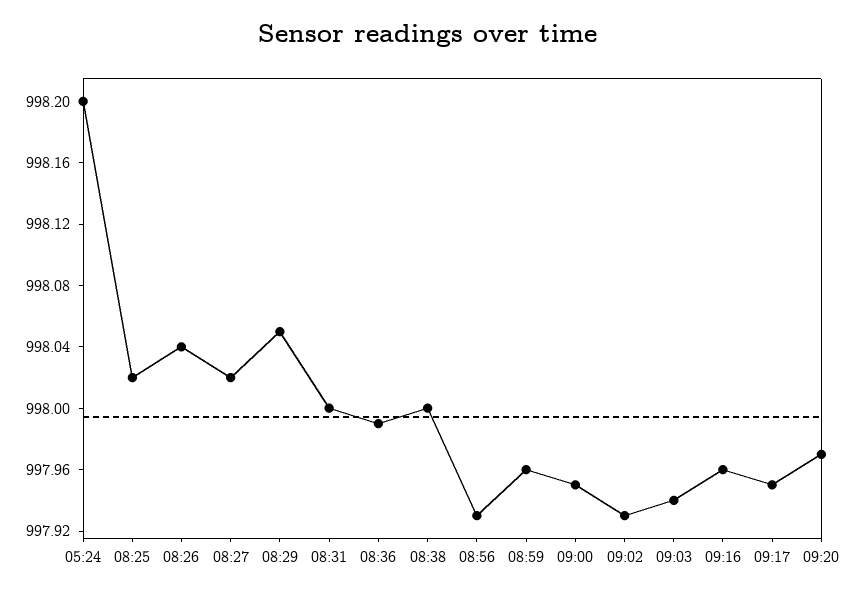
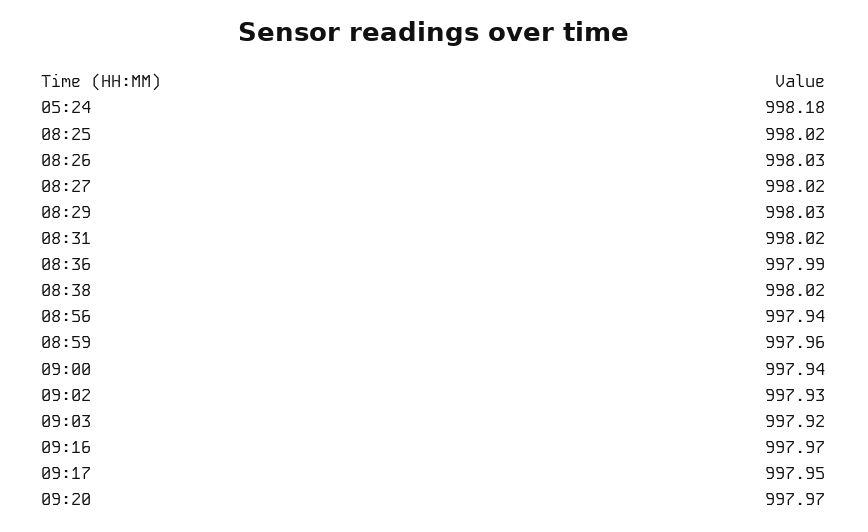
  {
-   "05:24": 998.2,
+   "05:24": 998.18,
    "08:25": 998.02,
-   "08:26": 998.04,
+   "08:26": 998.03,
    "08:27": 998.02,
-   "08:29": 998.05,
+   "08:29": 998.03,
-   "08:31": 998,
+   "08:31": 998.02,
    "08:36": 997.99,
-   "08:38": 998,
+   "08:38": 998.02,
-   "08:56": 997.93,
+   "08:56": 997.94,
    "08:59": 997.96,
-   "09:00": 997.95,
+   "09:00": 997.94,
    "09:02": 997.93,
-   "09:03": 997.94,
+   "09:03": 997.92,
-   "09:16": 997.96,
+   "09:16": 997.97,
    "09:17": 997.95,
    "09:20": 997.97
  }

